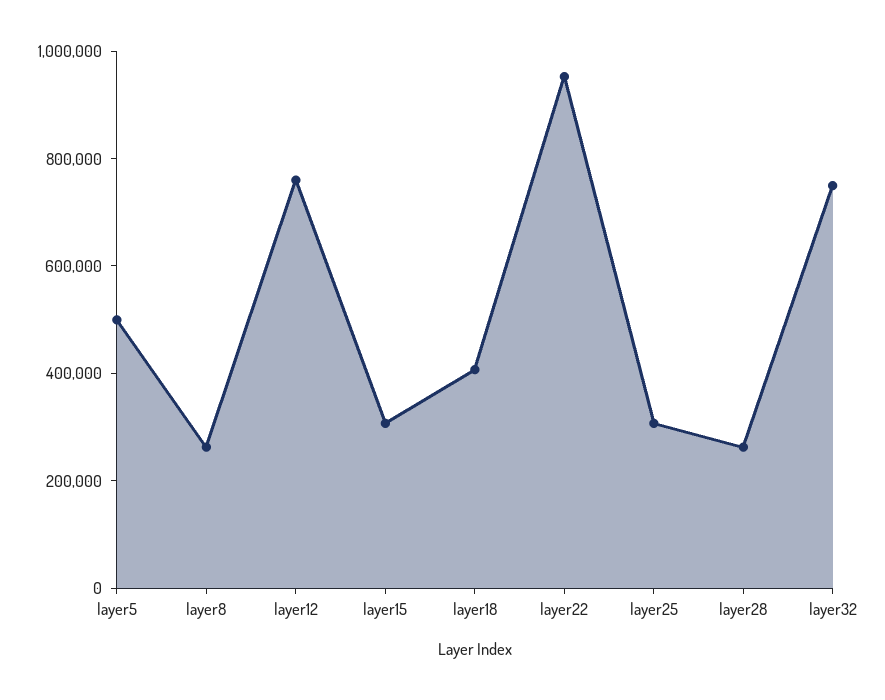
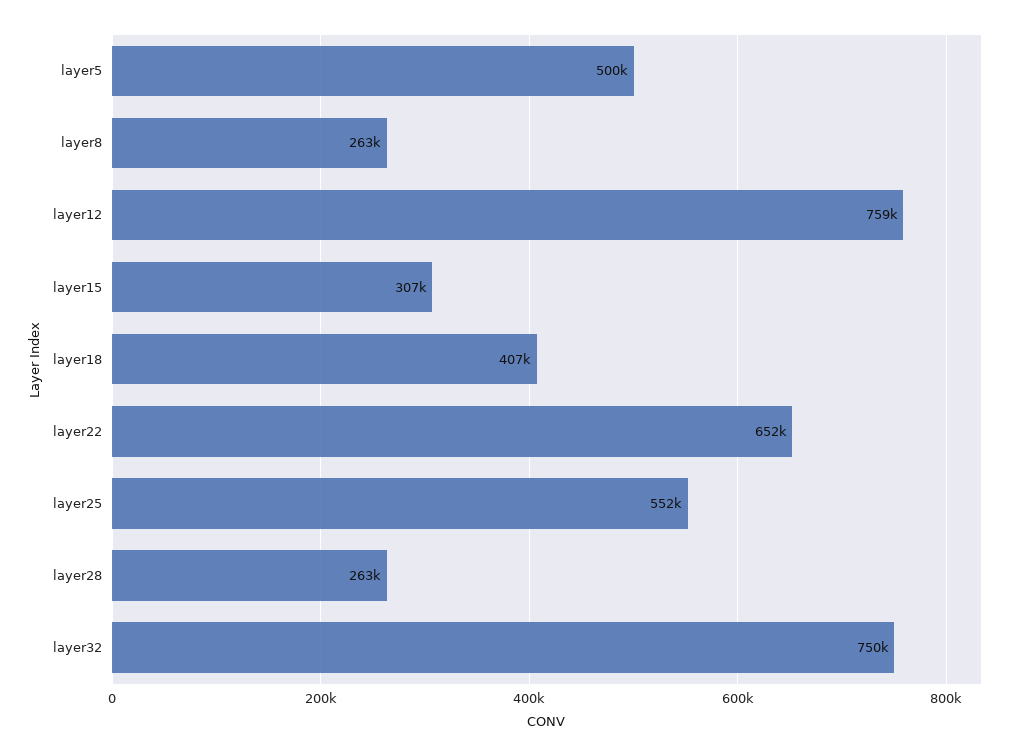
  {
    "layer5": 500000,
    "layer8": 263000,
    "layer12": 759000,
    "layer15": 307000,
    "layer18": 407000,
-   "layer22": 950000,
+   "layer22": 652000,
-   "layer25": 300000,
+   "layer25": 552000,
    "layer28": 263000,
    "layer32": 750000
  }

